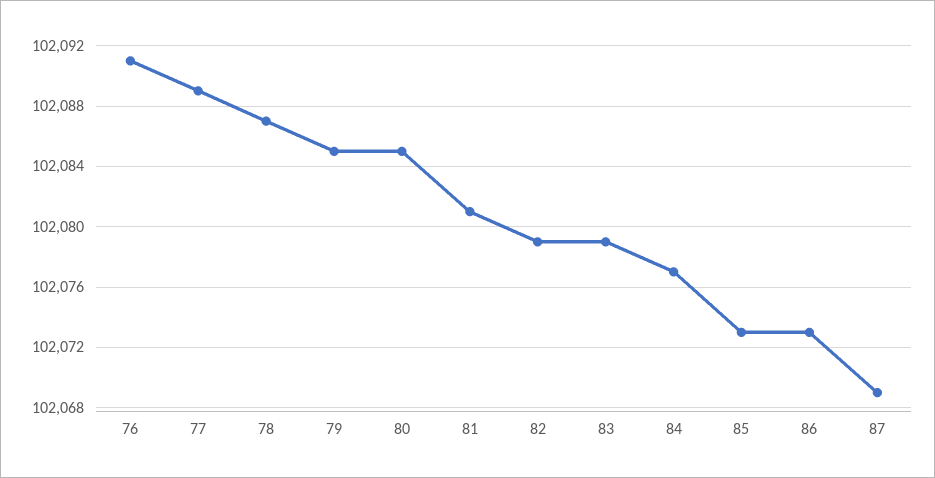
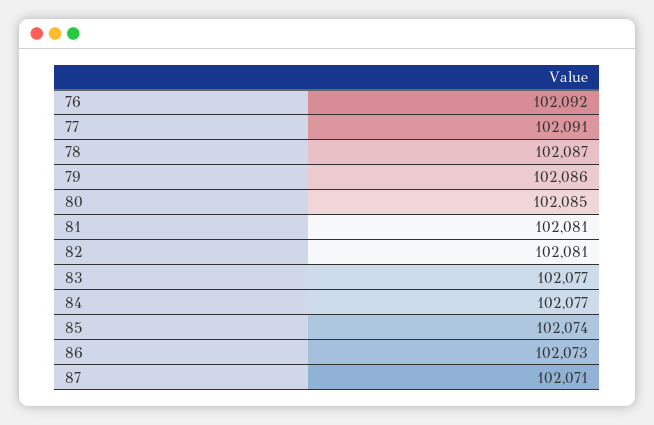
  {
-   "76": 102091,
+   "76": 102092,
-   "77": 102089,
+   "77": 102091,
    "78": 102087,
-   "79": 102085,
+   "79": 102086,
    "80": 102085,
    "81": 102081,
-   "82": 102079,
+   "82": 102081,
-   "83": 102079,
+   "83": 102077,
    "84": 102077,
-   "85": 102073,
+   "85": 102074,
    "86": 102073,
-   "87": 102069
+   "87": 102071
  }

